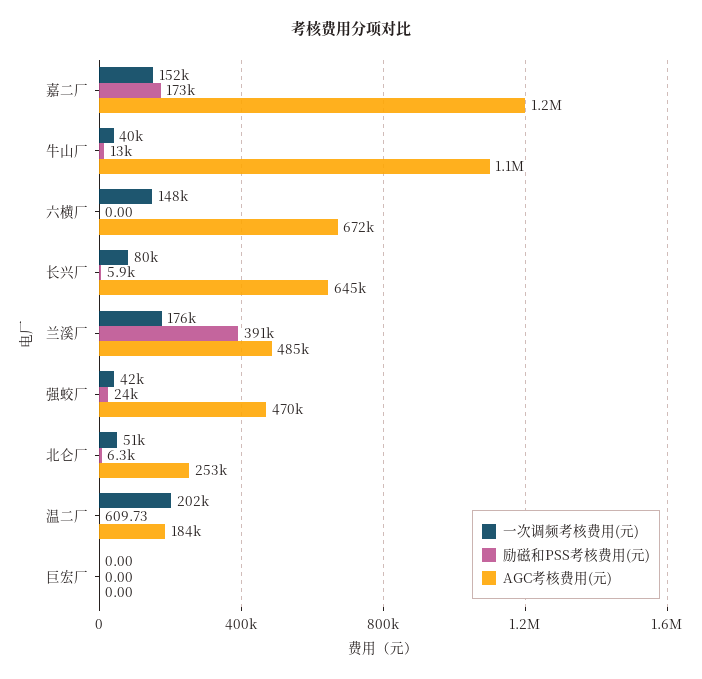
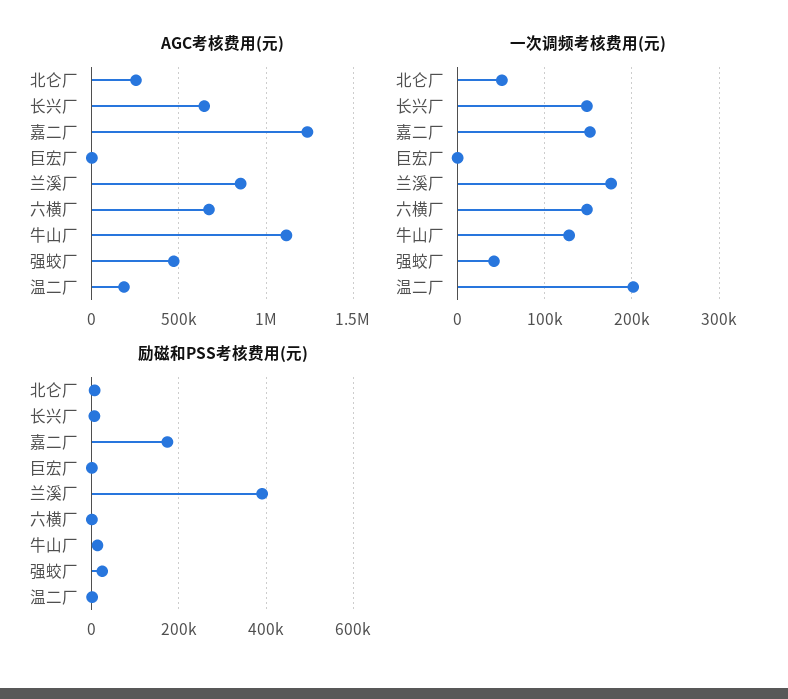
  {
    "一次调频考核费用(元)": {
      "嘉二厂": 152000,
-     "牛山厂": 40000,
+     "牛山厂": 130000,
      "六横厂": 148000,
-     "长兴厂": 80000,
+     "长兴厂": 150000,
      "兰溪厂": 176000,
      "强蛟厂": 42000,
      "北仑厂": 51000,
      "温二厂": 202000,
      "巨宏厂": 0
    },
    "励磁和PSS考核费用(元)": {
      "嘉二厂": 173000,
      "牛山厂": 13000,
      "六横厂": 0,
      "长兴厂": 5900,
      "兰溪厂": 391000,
      "强蛟厂": 24000,
      "北仑厂": 6300,
      "温二厂": 609.73,
      "巨宏厂": 0
    },
    "AGC考核费用(元)": {
      "嘉二厂": 1200000,
      "牛山厂": 1100000,
      "六横厂": 672000,
      "长兴厂": 645000,
-     "兰溪厂": 485000,
+     "兰溪厂": 850000,
      "强蛟厂": 470000,
      "北仑厂": 253000,
      "温二厂": 184000,
      "巨宏厂": 0
    }
  }

